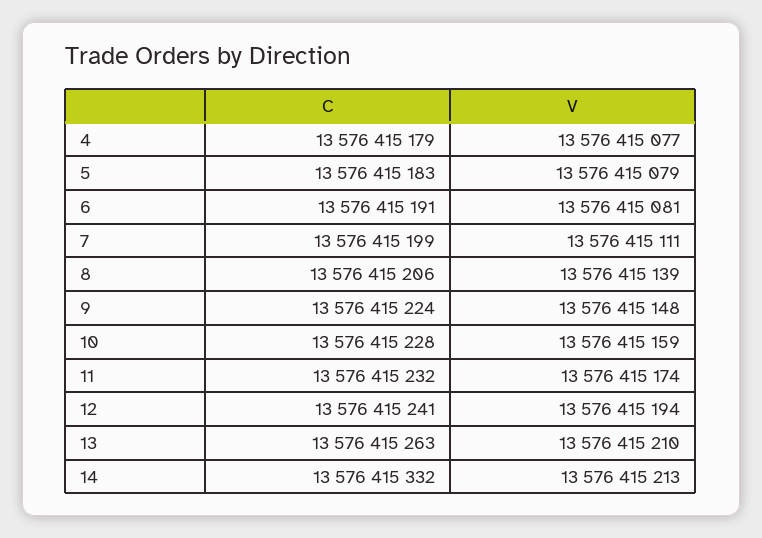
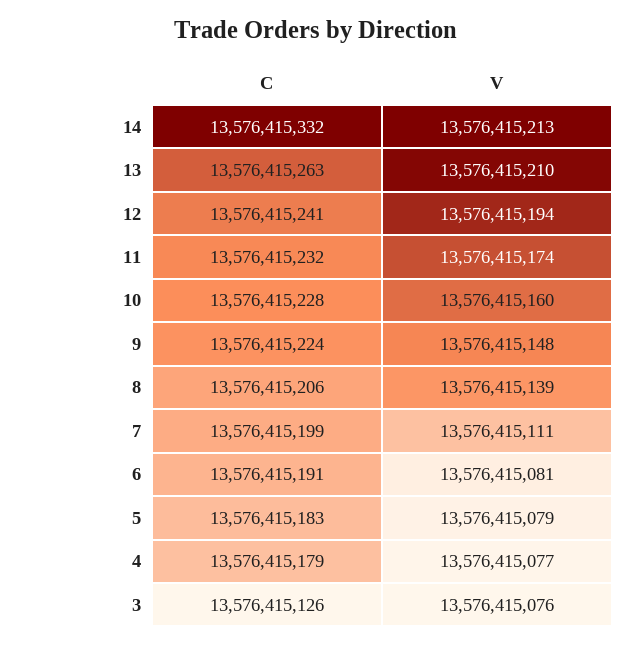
  {
    "C": {
      "4": 13576415179,
      "5": 13576415183,
      "6": 13576415191,
      "7": 13576415199,
      "8": 13576415206,
      "9": 13576415224,
      "10": 13576415228,
      "11": 13576415232,
      "12": 13576415241,
      "13": 13576415263,
-     "14": 13576415332
+     "14": 13576415332,
+     "3": 13576415126
    },
    "V": {
      "4": 13576415077,
      "5": 13576415079,
      "6": 13576415081,
      "7": 13576415111,
      "8": 13576415139,
      "9": 13576415148,
-     "10": 13576415159,
+     "10": 13576415160,
      "11": 13576415174,
      "12": 13576415194,
      "13": 13576415210,
-     "14": 13576415213
+     "14": 13576415213,
+     "3": 13576415076
    }
  }

